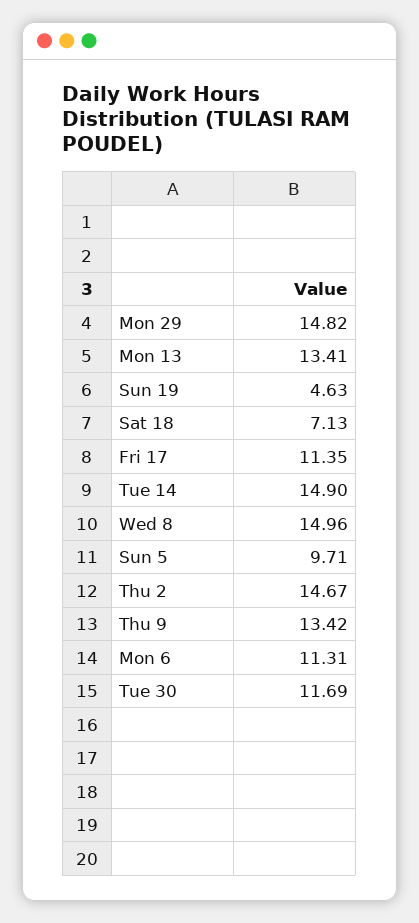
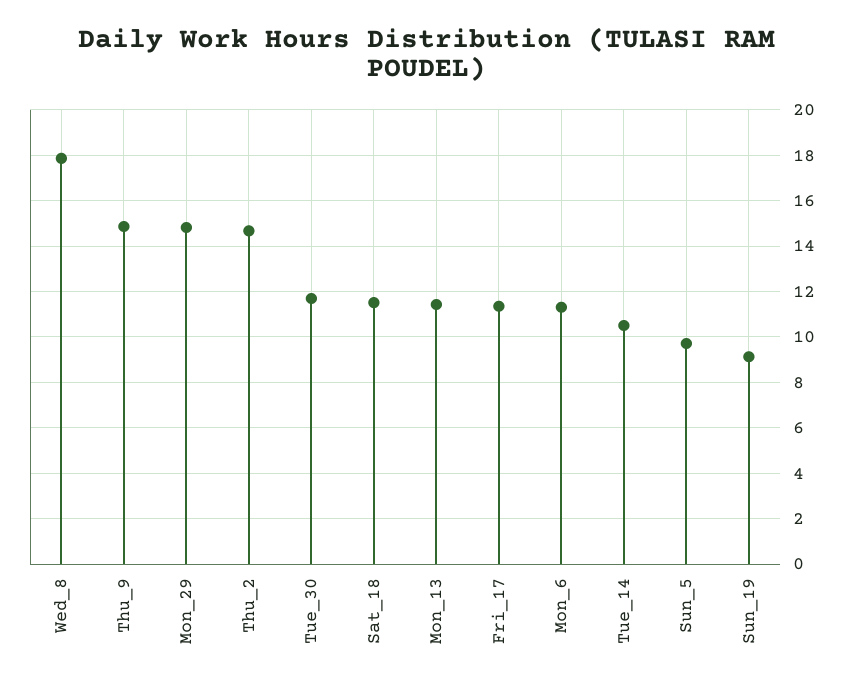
  {
    "Mon 29": 14.82,
-   "Mon 13": 13.41,
+   "Mon 13": 11.5,
-   "Sun 19": 4.63,
+   "Sun 19": 9,
-   "Sat 18": 7.13,
+   "Sat 18": 11.5,
    "Fri 17": 11.35,
-   "Tue 14": 14.9,
+   "Tue 14": 10.5,
-   "Wed 8": 14.96,
+   "Wed 8": 18,
    "Sun 5": 9.71,
    "Thu 2": 14.67,
-   "Thu 9": 13.42,
+   "Thu 9": 15,
    "Mon 6": 11.31,
    "Tue 30": 11.69
  }

